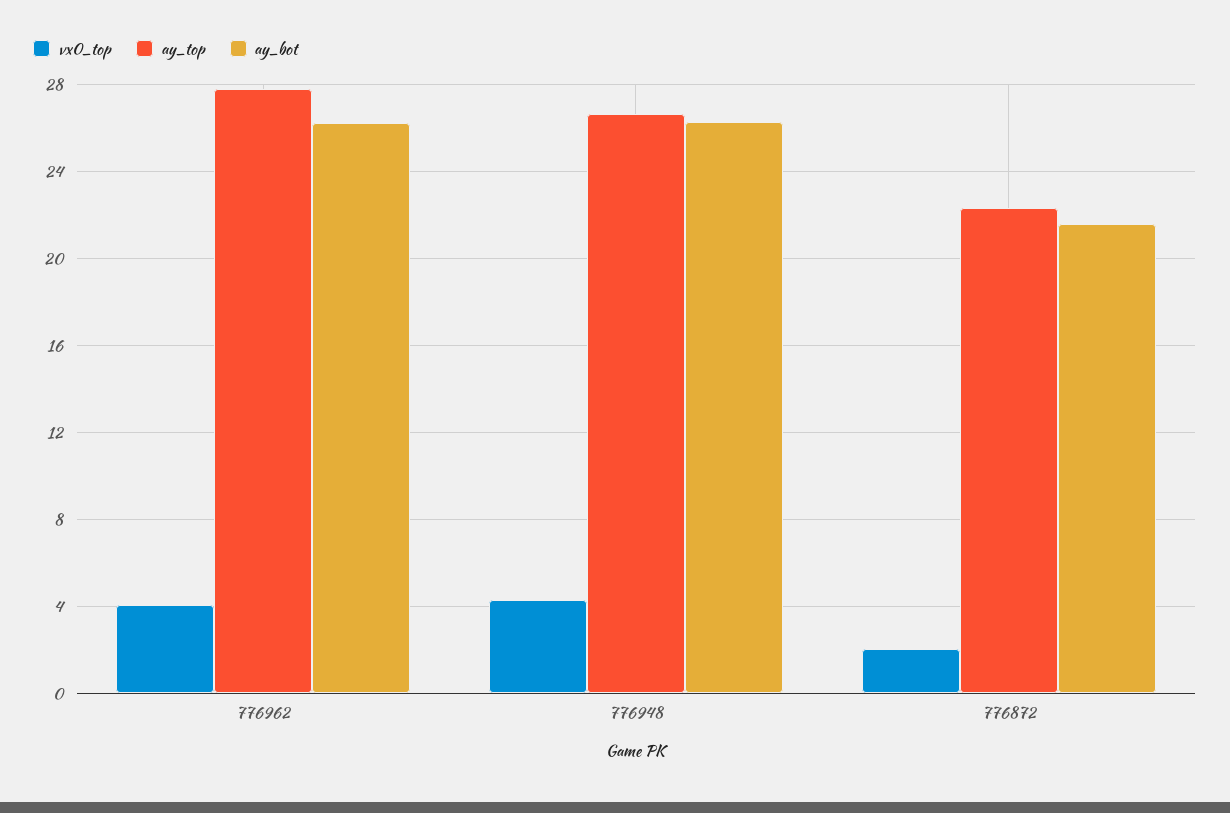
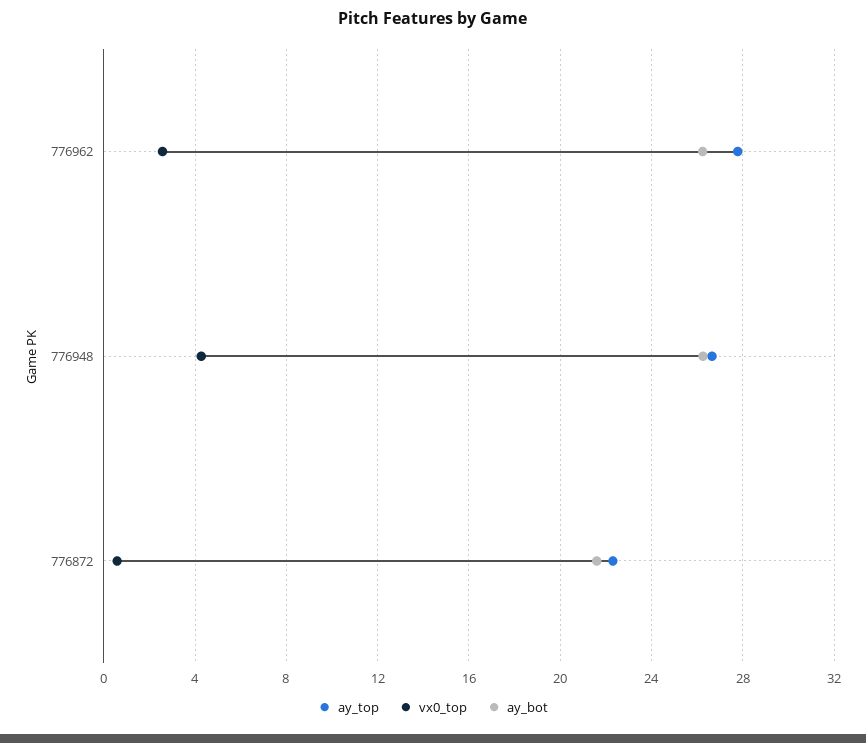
  {
    "vx0_top": {
-     "776962": 4,
+     "776962": 2.5,
      "776948": 4.5,
-     "776872": 2
+     "776872": 0.5
    },
    "ay_top": {
      "776962": 28,
      "776948": 26.5,
      "776872": 22.5
    },
    "ay_bot": {
      "776962": 26,
      "776948": 26.5,
      "776872": 21.5
    }
  }

